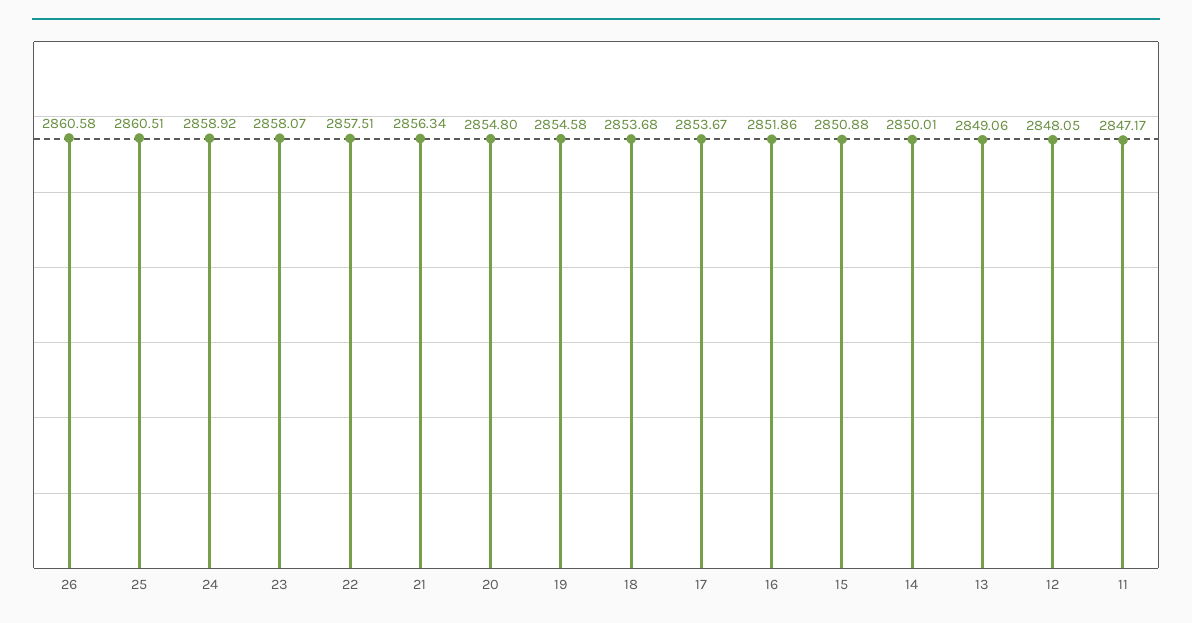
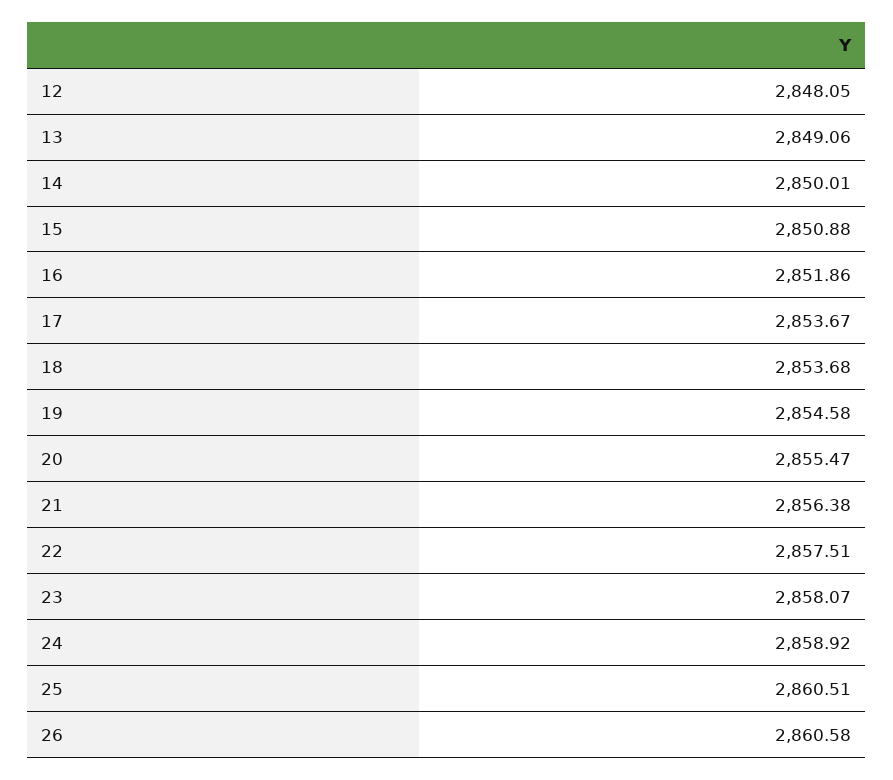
  {
    "26": 2860.58,
    "25": 2860.51,
    "24": 2858.92,
    "23": 2858.07,
    "22": 2857.51,
-   "21": 2856.34,
+   "21": 2856.38,
-   "20": 2854.8,
+   "20": 2855.47,
    "19": 2854.58,
    "18": 2853.68,
    "17": 2853.67,
    "16": 2851.86,
    "15": 2850.88,
    "14": 2850.01,
    "13": 2849.06,
-   "12": 2848.05,
+   "12": 2848.05
-   "11": 2847.17
  }

